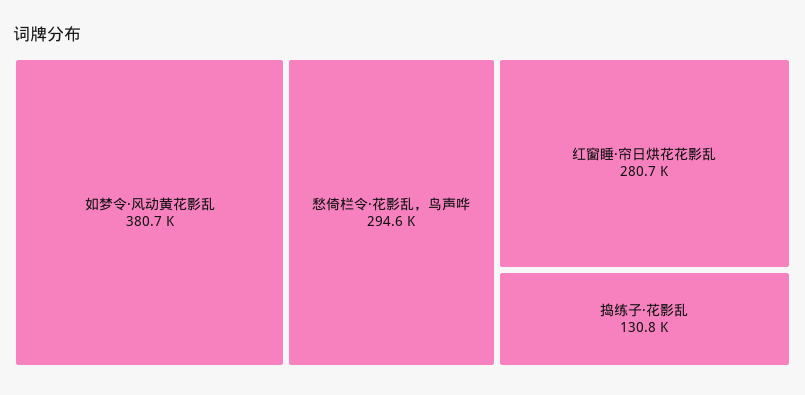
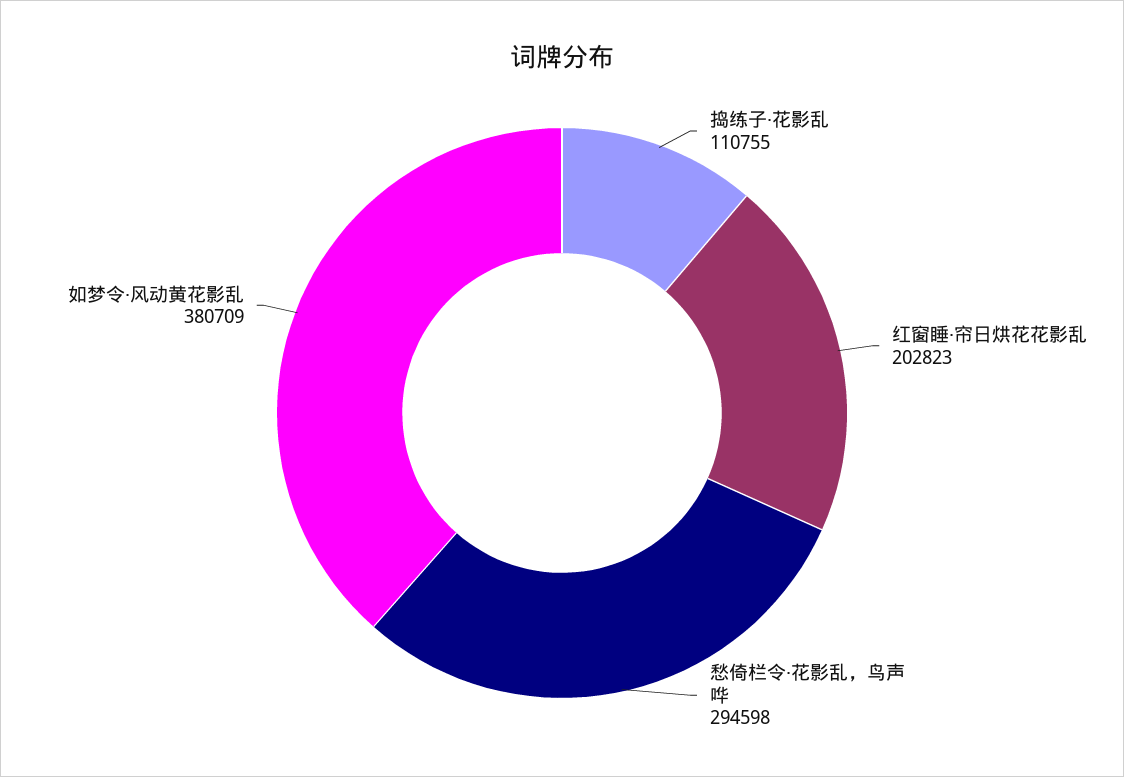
  {
    "如梦令·风动黄花影乱": 380709,
    "愁倚栏令·花影乱，鸟声哗": 294598,
-   "红窗睡·帘日烘花花影乱": 280700,
+   "红窗睡·帘日烘花花影乱": 202823,
-   "捣练子·花影乱": 130800
+   "捣练子·花影乱": 110755
  }

